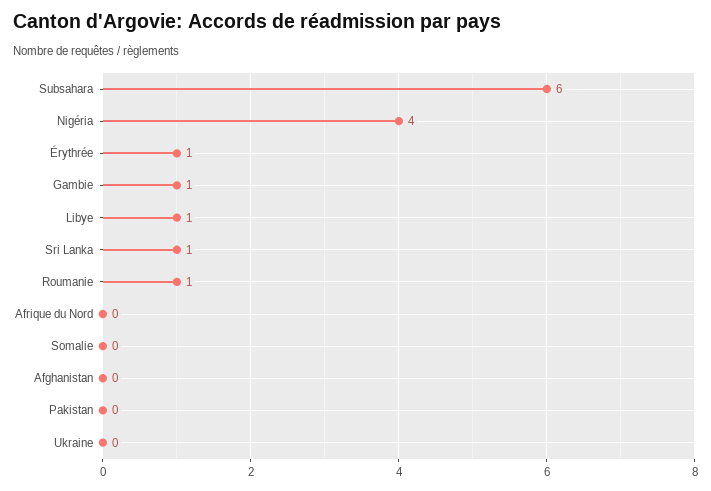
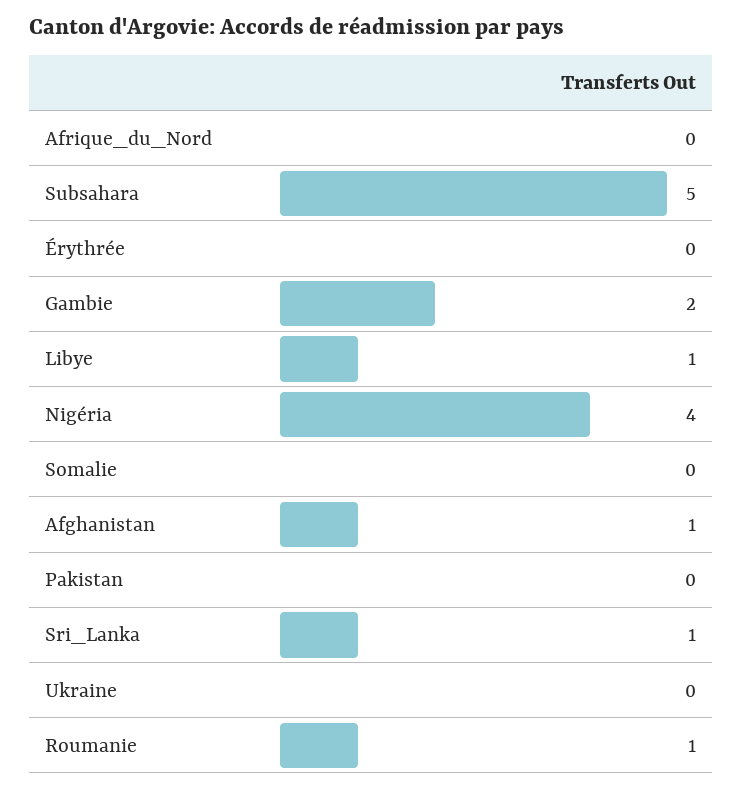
  {
-   "Subsahara": 6,
+   "Subsahara": 5,
    "Nigéria": 4,
-   "Érythrée": 1,
+   "Érythrée": 0,
-   "Gambie": 1,
+   "Gambie": 2,
    "Libye": 1,
    "Sri Lanka": 1,
    "Roumanie": 1,
    "Afrique du Nord": 0,
    "Somalie": 0,
-   "Afghanistan": 0,
+   "Afghanistan": 1,
    "Pakistan": 0,
    "Ukraine": 0
  }

